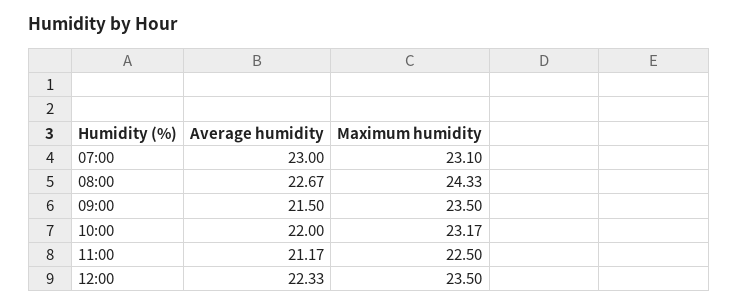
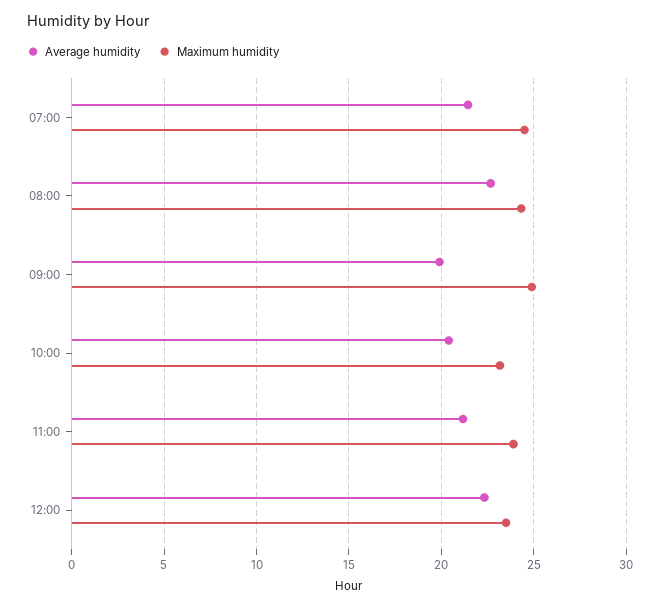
  {
    "Average humidity": {
-     "07:00": 23,
+     "07:00": 21.5,
      "08:00": 22.67,
-     "09:00": 21.5,
+     "09:00": 20,
-     "10:00": 22,
+     "10:00": 20.5,
      "11:00": 21.17,
      "12:00": 22.33
    },
    "Maximum humidity": {
-     "07:00": 23.1,
+     "07:00": 24.5,
      "08:00": 24.33,
-     "09:00": 23.5,
+     "09:00": 25,
      "10:00": 23.17,
-     "11:00": 22.5,
+     "11:00": 24,
      "12:00": 23.5
    }
  }

